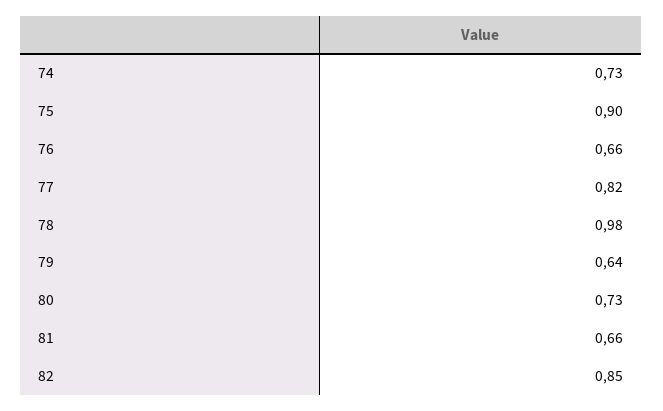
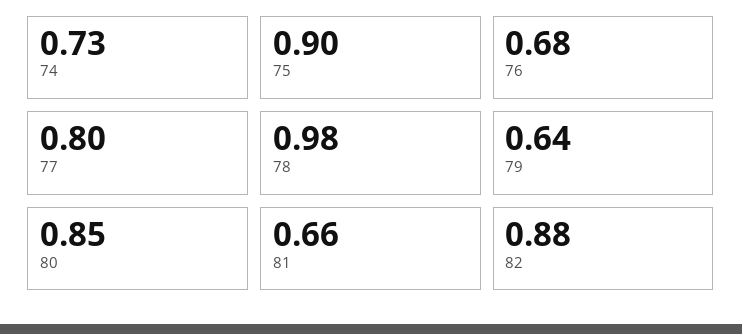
  {
    "74": 0.73,
    "75": 0.9,
-   "76": 0.66,
+   "76": 0.68,
-   "77": 0.82,
+   "77": 0.8,
    "78": 0.98,
    "79": 0.64,
-   "80": 0.73,
+   "80": 0.85,
    "81": 0.66,
-   "82": 0.85
+   "82": 0.88
  }

